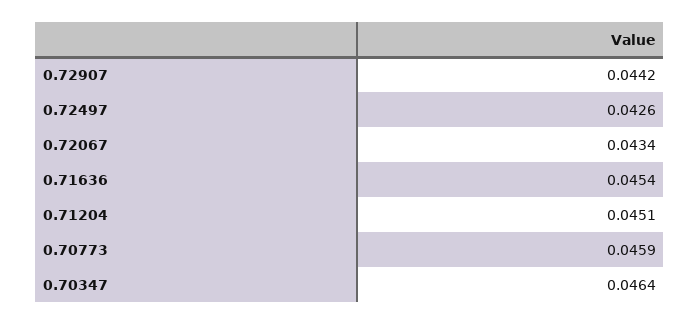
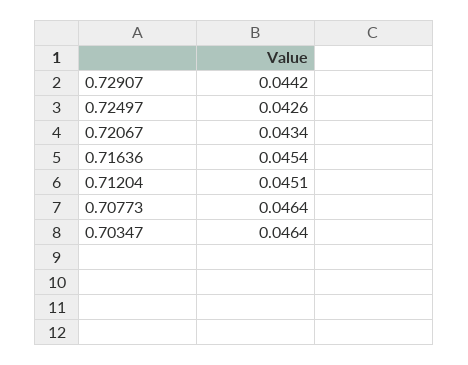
  {
    "0.72907": 0.0442,
    "0.72497": 0.0426,
    "0.72067": 0.0434,
    "0.71636": 0.0454,
    "0.71204": 0.0451,
-   "0.70773": 0.0459,
+   "0.70773": 0.0464,
    "0.70347": 0.0464
  }

